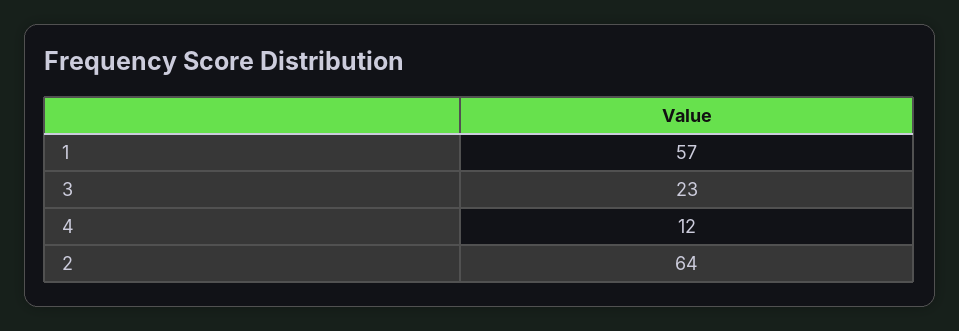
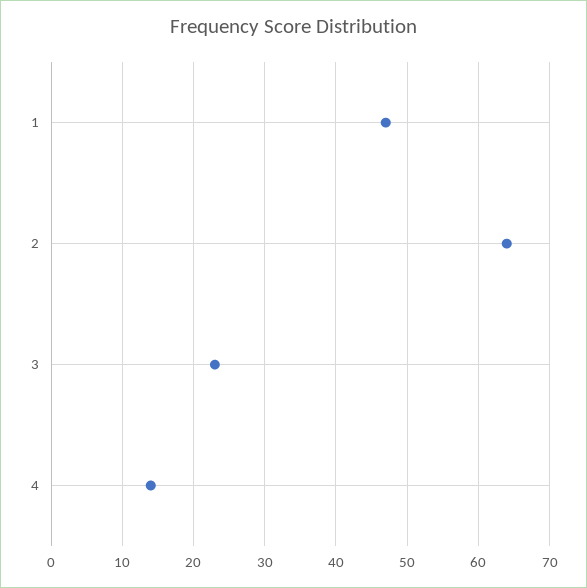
  {
-   "1": 57,
+   "1": 47,
    "3": 23,
-   "4": 12,
+   "4": 14,
    "2": 64
  }

